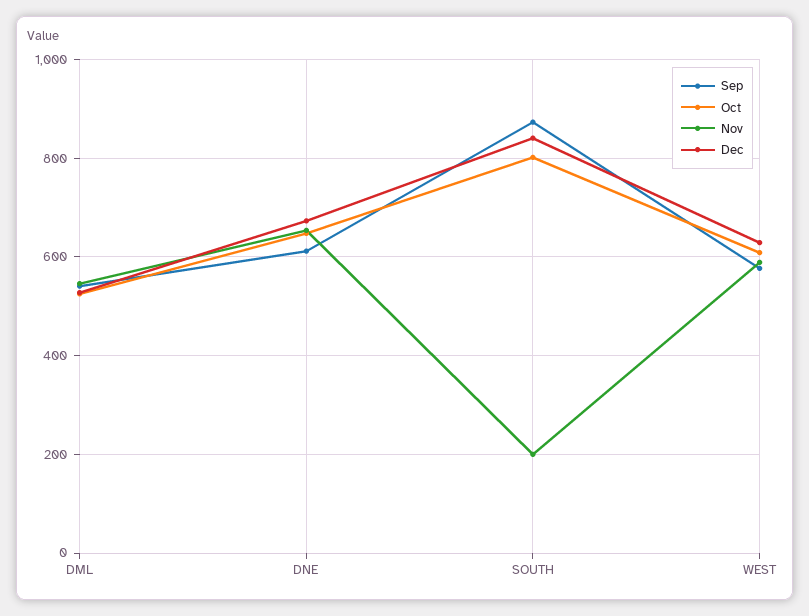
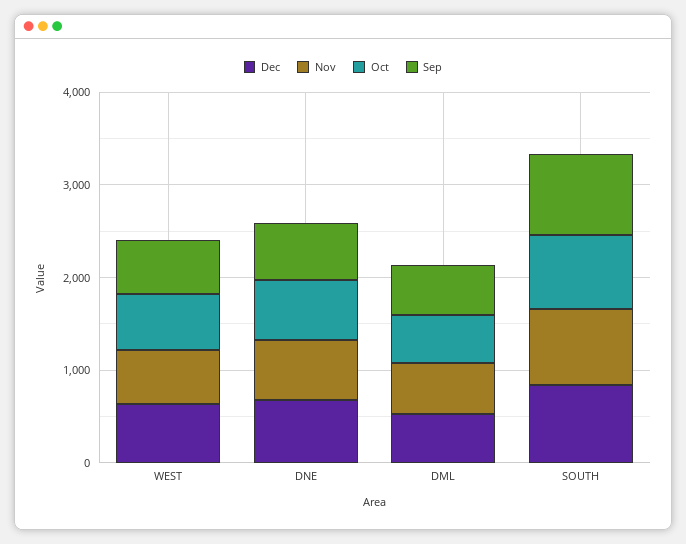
  {
    "Sep": {
      "DML": 540,
      "DNE": 620,
      "SOUTH": 880,
      "WEST": 580
    },
    "Oct": {
      "DML": 520,
      "DNE": 640,
      "SOUTH": 800,
      "WEST": 600
    },
    "Nov": {
      "DML": 540,
      "DNE": 660,
-     "SOUTH": 200,
+     "SOUTH": 800,
      "WEST": 580
    },
    "Dec": {
      "DML": 520,
      "DNE": 680,
      "SOUTH": 840,
      "WEST": 620
    }
  }

